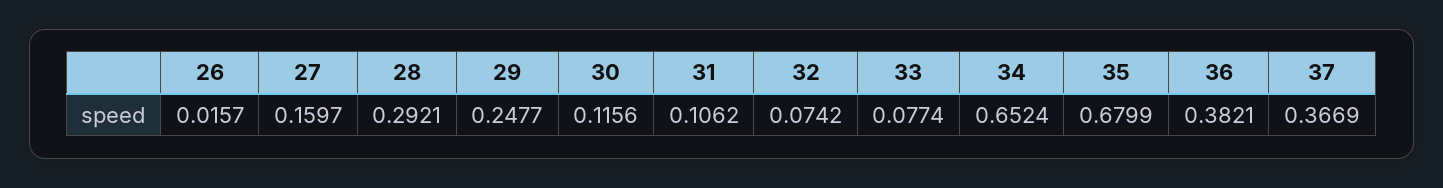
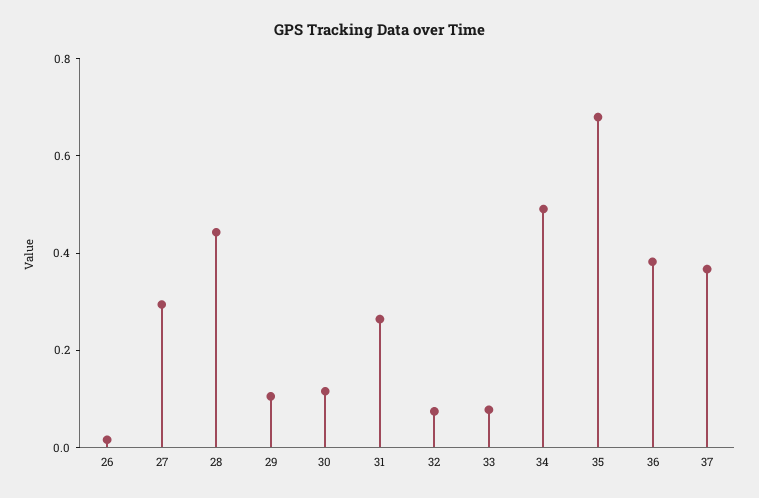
  {
    "26": 0.0157,
-   "27": 0.1597,
+   "27": 0.3,
-   "28": 0.2921,
+   "28": 0.45,
-   "29": 0.2477,
+   "29": 0.1,
    "30": 0.1156,
-   "31": 0.1062,
+   "31": 0.25,
    "32": 0.0742,
    "33": 0.0774,
-   "34": 0.6524,
+   "34": 0.5,
    "35": 0.6799,
    "36": 0.3821,
    "37": 0.3669
  }

